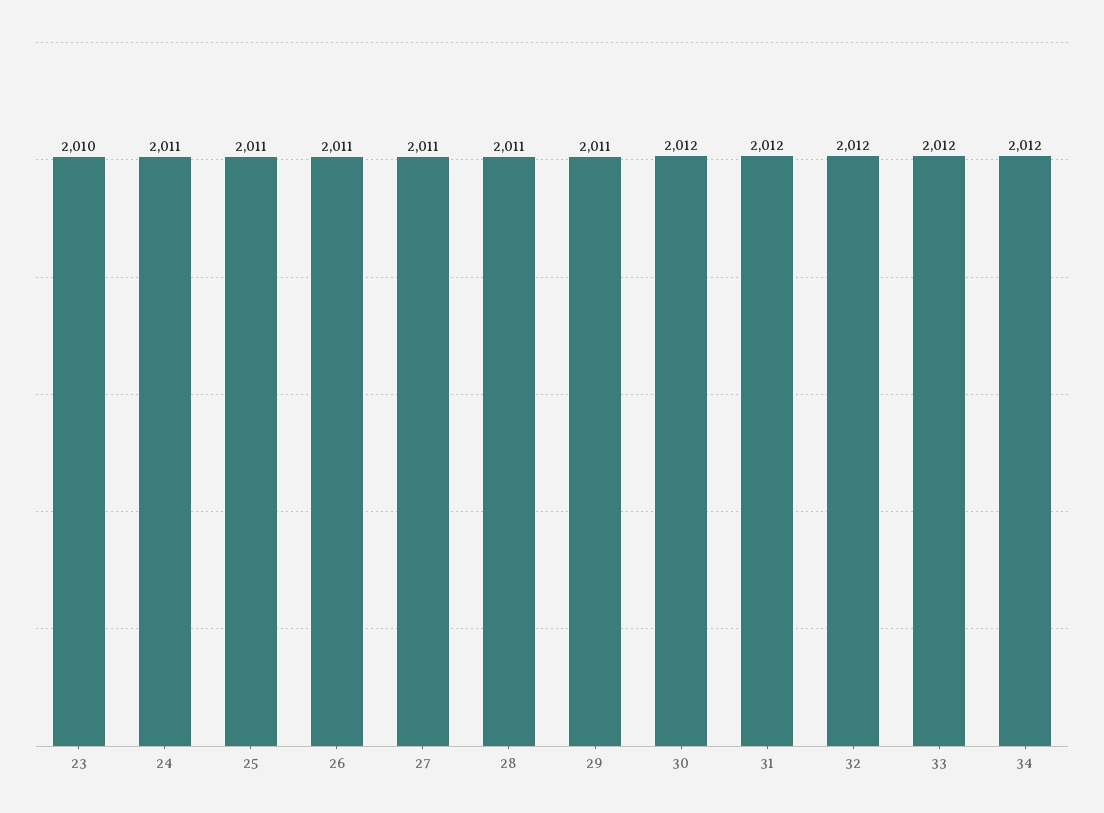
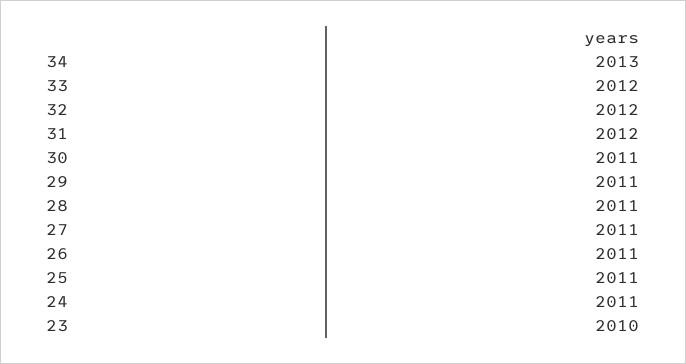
  {
    "23": 2010,
    "24": 2011,
    "25": 2011,
    "26": 2011,
    "27": 2011,
    "28": 2011,
    "29": 2011,
-   "30": 2012,
+   "30": 2011,
    "31": 2012,
    "32": 2012,
    "33": 2012,
-   "34": 2012
+   "34": 2013
  }

